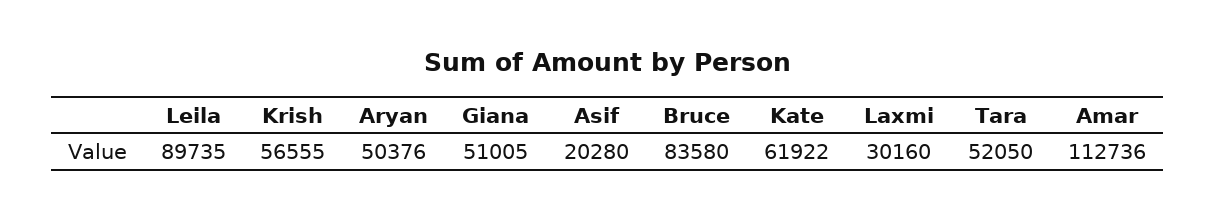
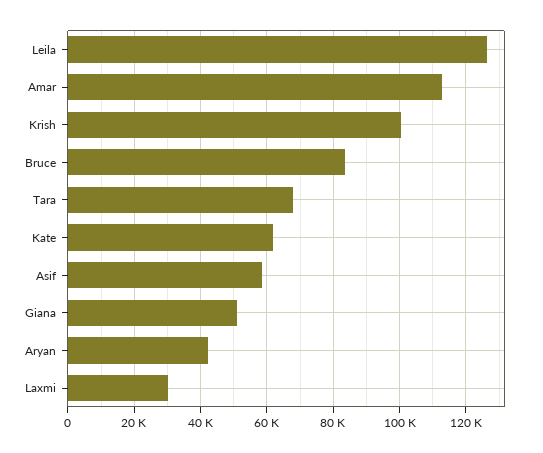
  {
-   "Leila": 89735,
+   "Leila": 126000,
-   "Krish": 56555,
+   "Krish": 100000,
-   "Aryan": 50376,
+   "Aryan": 42000,
    "Giana": 51005,
-   "Asif": 20280,
+   "Asif": 58000,
    "Bruce": 83580,
    "Kate": 61922,
    "Laxmi": 30160,
-   "Tara": 52050,
+   "Tara": 68000,
    "Amar": 112736
  }

